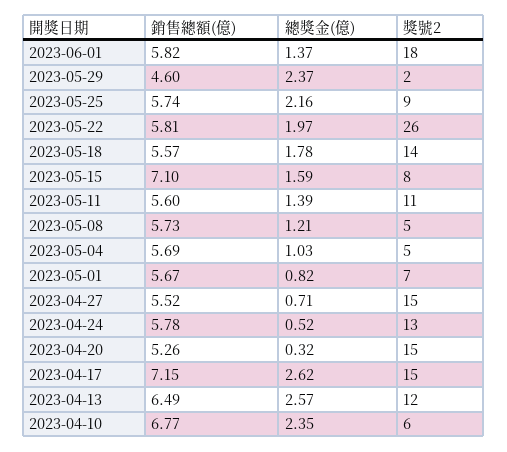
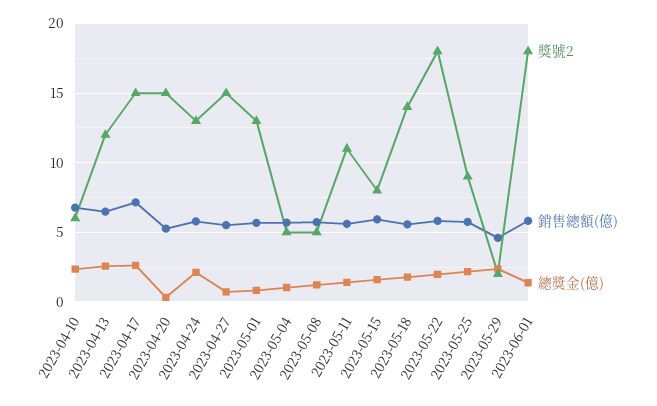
  {
    "銷售總額(億)": {
      "2023-06-01": 5.82,
      "2023-05-29": 4.6,
      "2023-05-25": 5.74,
      "2023-05-22": 5.81,
      "2023-05-18": 5.57,
-     "2023-05-15": 7.1,
+     "2023-05-15": 6,
      "2023-05-11": 5.6,
      "2023-05-08": 5.73,
      "2023-05-04": 5.69,
      "2023-05-01": 5.67,
      "2023-04-27": 5.52,
      "2023-04-24": 5.78,
      "2023-04-20": 5.26,
      "2023-04-17": 7.15,
      "2023-04-13": 6.49,
      "2023-04-10": 6.77
    },
    "總獎金(億)": {
      "2023-06-01": 1.37,
      "2023-05-29": 2.37,
      "2023-05-25": 2.16,
      "2023-05-22": 1.97,
      "2023-05-18": 1.78,
      "2023-05-15": 1.59,
      "2023-05-11": 1.39,
      "2023-05-08": 1.21,
      "2023-05-04": 1.03,
      "2023-05-01": 0.82,
      "2023-04-27": 0.71,
-     "2023-04-24": 0.52,
+     "2023-04-24": 2,
      "2023-04-20": 0.32,
      "2023-04-17": 2.62,
      "2023-04-13": 2.57,
      "2023-04-10": 2.35
    },
    "獎號2": {
      "2023-06-01": 18,
      "2023-05-29": 2,
      "2023-05-25": 9,
-     "2023-05-22": 26,
+     "2023-05-22": 18,
      "2023-05-18": 14,
      "2023-05-15": 8,
      "2023-05-11": 11,
      "2023-05-08": 5,
      "2023-05-04": 5,
-     "2023-05-01": 7,
+     "2023-05-01": 13,
      "2023-04-27": 15,
      "2023-04-24": 13,
      "2023-04-20": 15,
      "2023-04-17": 15,
      "2023-04-13": 12,
      "2023-04-10": 6
    }
  }

